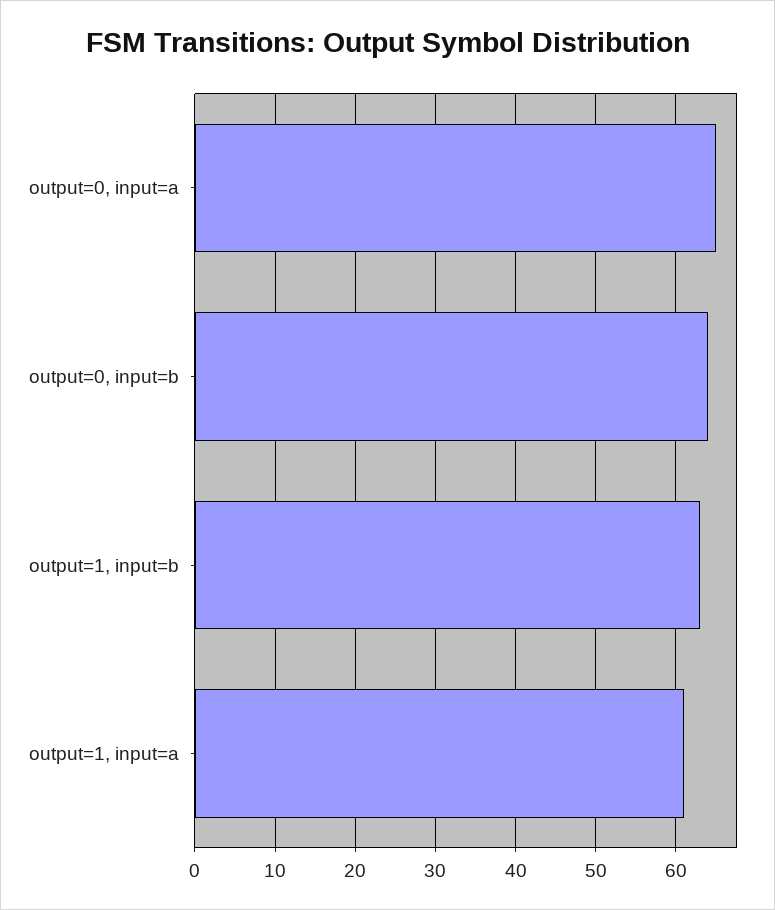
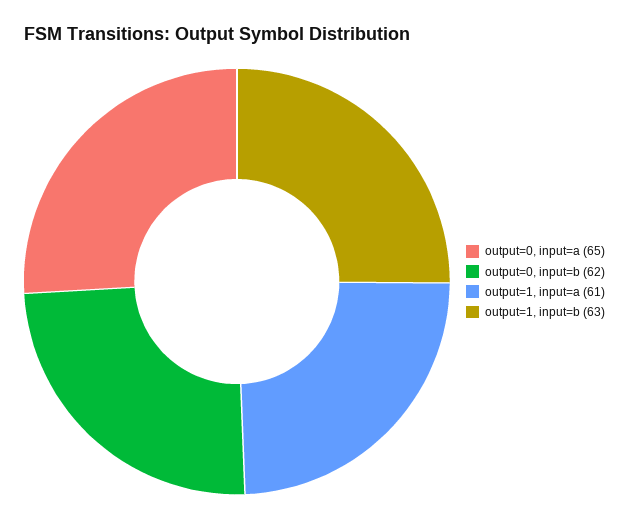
  {
    "output=0, input=a": 65,
-   "output=0, input=b": 64,
+   "output=0, input=b": 62,
    "output=1, input=b": 63,
    "output=1, input=a": 61
  }

